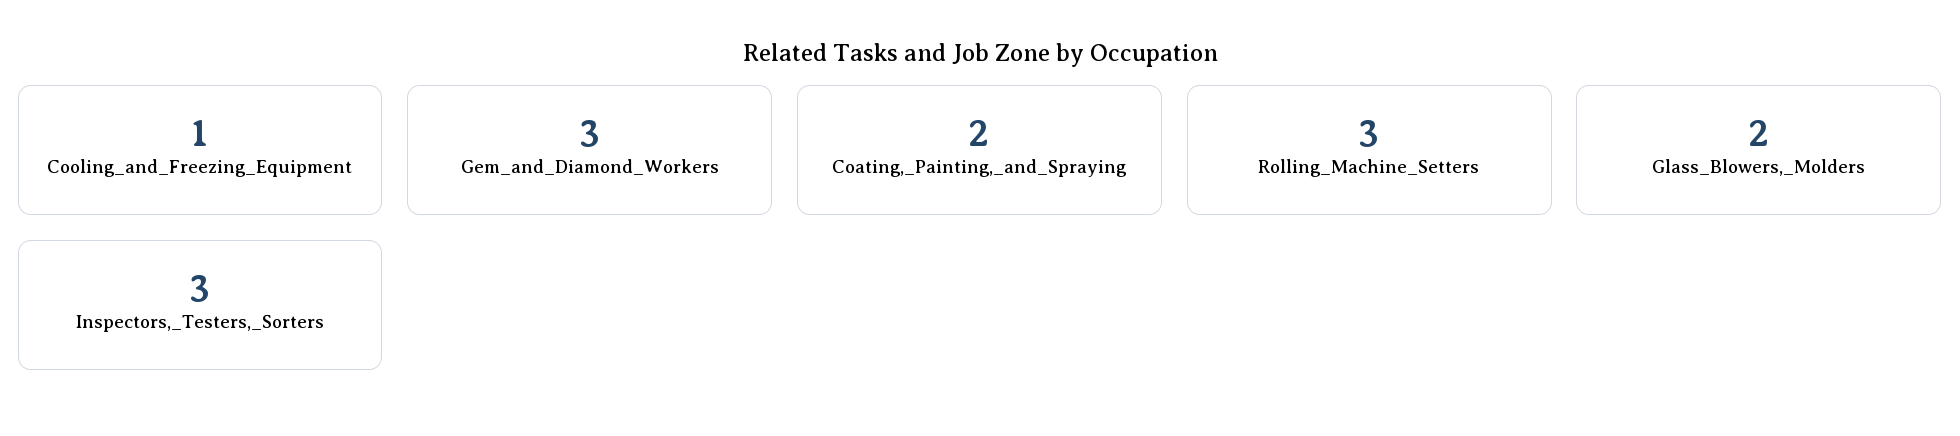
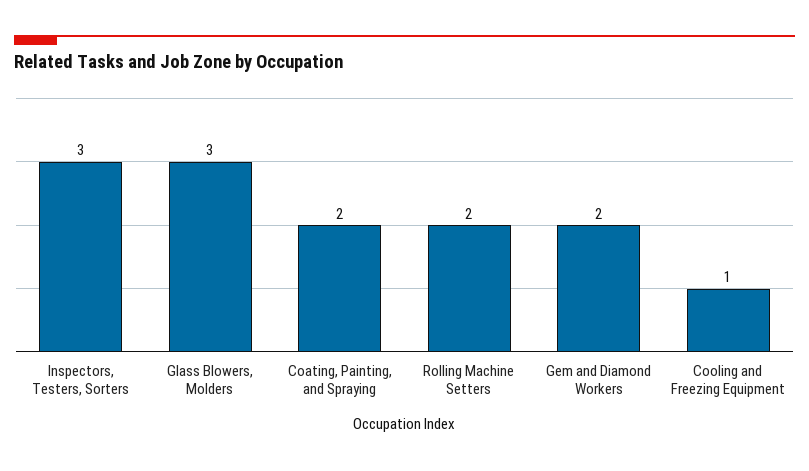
  {
    "Cooling_and_Freezing_Equipment": 1,
-   "Gem_and_Diamond_Workers": 3,
+   "Gem_and_Diamond_Workers": 2,
    "Coating,_Painting,_and_Spraying": 2,
-   "Rolling_Machine_Setters": 3,
+   "Rolling_Machine_Setters": 2,
-   "Glass_Blowers,_Molders": 2,
+   "Glass_Blowers,_Molders": 3,
    "Inspectors,_Testers,_Sorters": 3
  }

